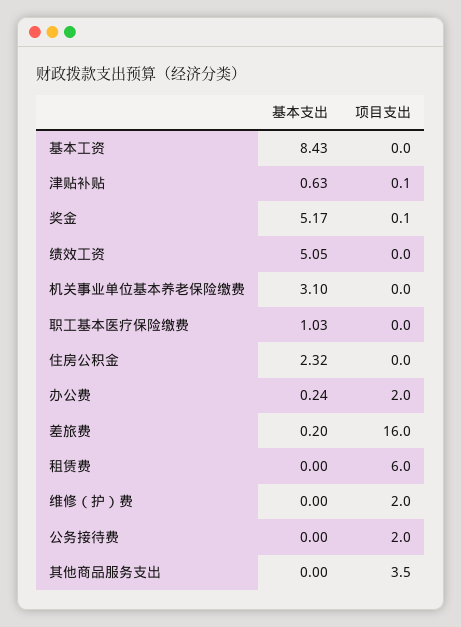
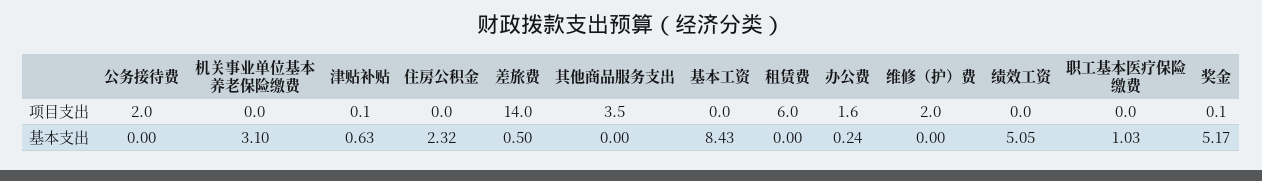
  {
    "基本支出": {
      "基本工资": 8.43,
      "津贴补贴": 0.63,
      "奖金": 5.17,
      "绩效工资": 5.05,
      "机关事业单位基本养老保险缴费": 3.1,
      "职工基本医疗保险缴费": 1.03,
      "住房公积金": 2.32,
      "办公费": 0.24,
-     "差旅费": 0.2,
+     "差旅费": 0.5,
      "租赁费": 0,
      "维修（护）费": 0,
      "公务接待费": 0,
      "其他商品服务支出": 0
    },
    "项目支出": {
      "基本工资": 0,
      "津贴补贴": 0.1,
      "奖金": 0.1,
      "绩效工资": 0,
      "机关事业单位基本养老保险缴费": 0,
      "职工基本医疗保险缴费": 0,
      "住房公积金": 0,
-     "办公费": 2,
+     "办公费": 1.6,
-     "差旅费": 16,
+     "差旅费": 14,
      "租赁费": 6,
      "维修（护）费": 2,
      "公务接待费": 2,
      "其他商品服务支出": 3.5
    }
  }

